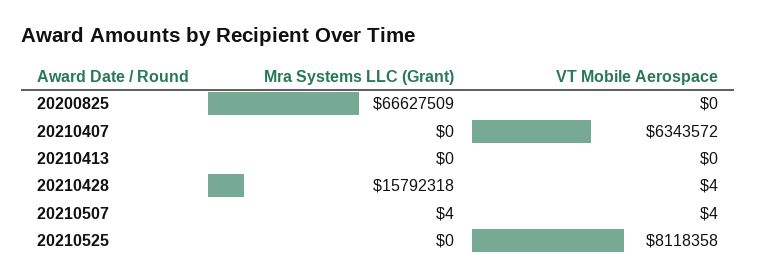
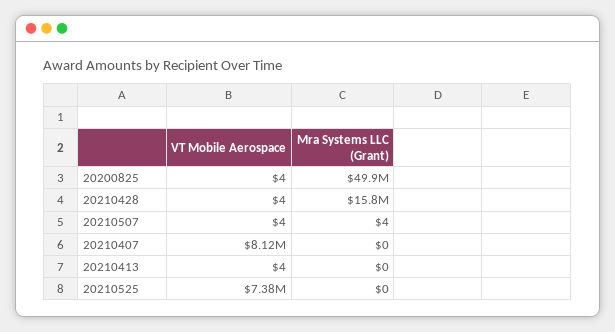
  {
    "Mra Systems LLC (Grant)": {
-     "20200825": 66627509,
+     "20200825": 49900000,
      "20210407": 0,
      "20210413": 0,
      "20210428": 15792318,
      "20210507": 4,
      "20210525": 0
    },
    "VT Mobile Aerospace": {
-     "20200825": 0,
+     "20200825": 4,
-     "20210407": 6343572,
+     "20210407": 8120000,
-     "20210413": 0,
+     "20210413": 4,
      "20210428": 4,
      "20210507": 4,
-     "20210525": 8118358
+     "20210525": 7380000
    }
  }

